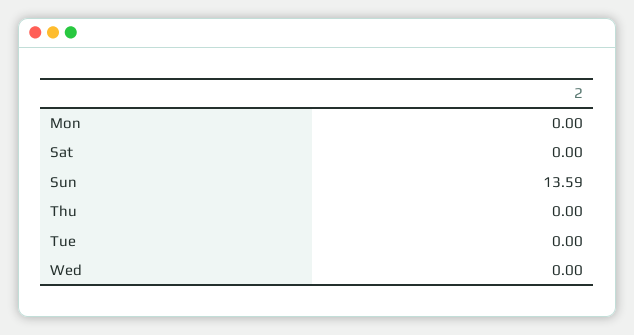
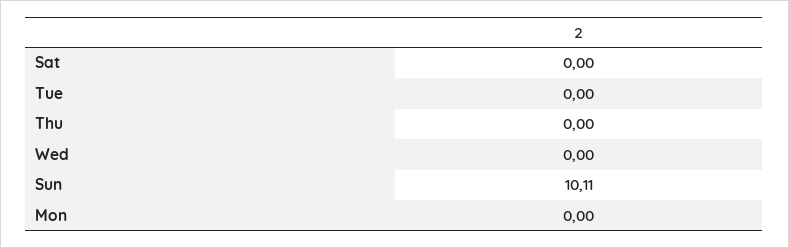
  {
    "Mon": 0,
    "Sat": 0,
-   "Sun": 13.59,
+   "Sun": 10.11,
    "Thu": 0,
    "Tue": 0,
    "Wed": 0
  }

